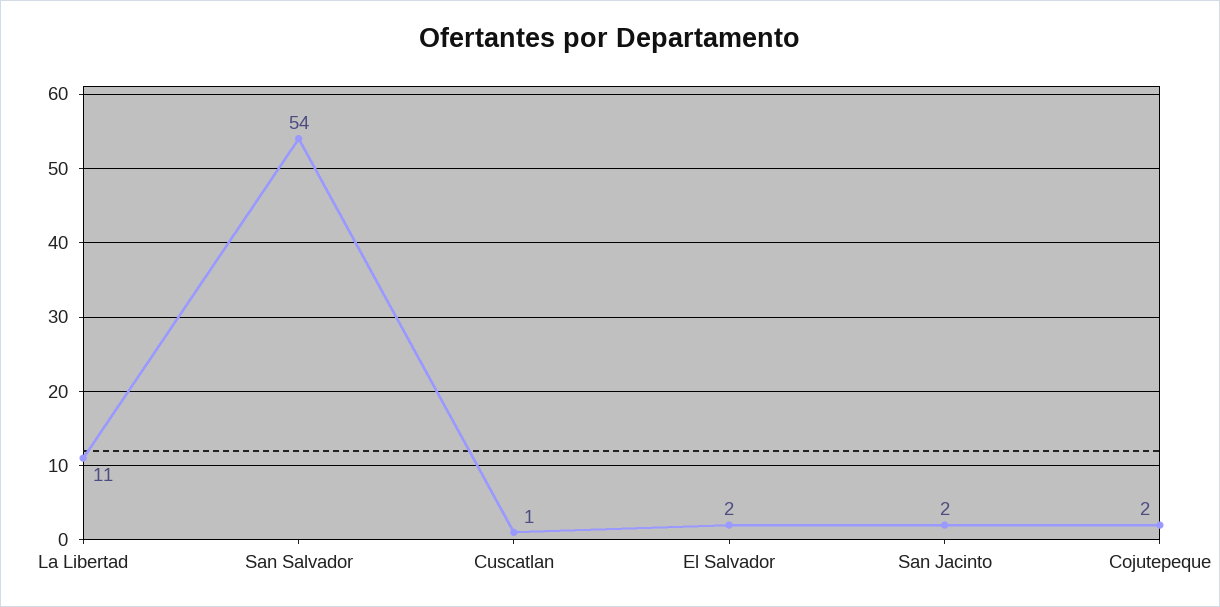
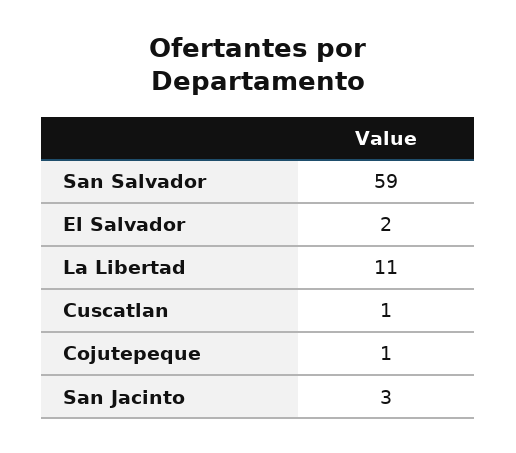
  {
    "La Libertad": 11,
-   "San Salvador": 54,
+   "San Salvador": 59,
    "Cuscatlan": 1,
    "El Salvador": 2,
-   "San Jacinto": 2,
+   "San Jacinto": 3,
-   "Cojutepeque": 2
+   "Cojutepeque": 1
  }

